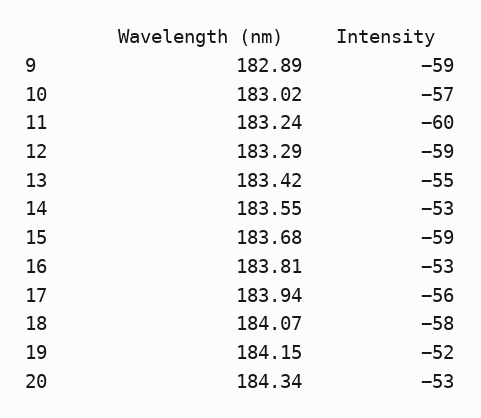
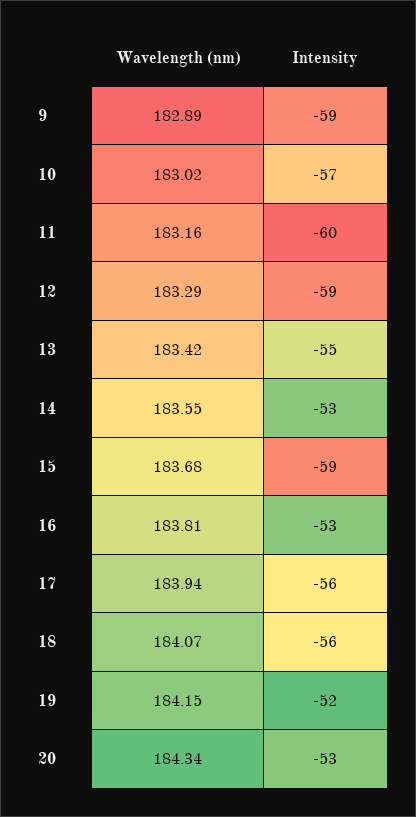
  {
    "Wavelength (nm)": {
      "9": 182.89,
      "10": 183.02,
-     "11": 183.24,
+     "11": 183.16,
      "12": 183.29,
      "13": 183.42,
      "14": 183.55,
      "15": 183.68,
      "16": 183.81,
      "17": 183.94,
      "18": 184.07,
      "19": 184.15,
      "20": 184.34
    },
    "Intensity": {
      "9": -59,
      "10": -57,
      "11": -60,
      "12": -59,
      "13": -55,
      "14": -53,
      "15": -59,
      "16": -53,
      "17": -56,
-     "18": -58,
+     "18": -56,
      "19": -52,
      "20": -53
    }
  }

